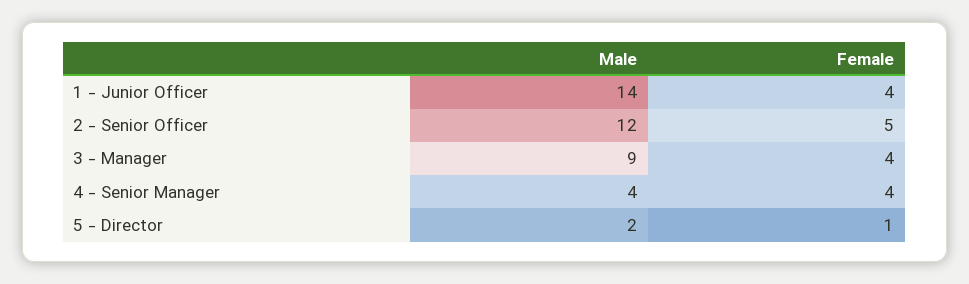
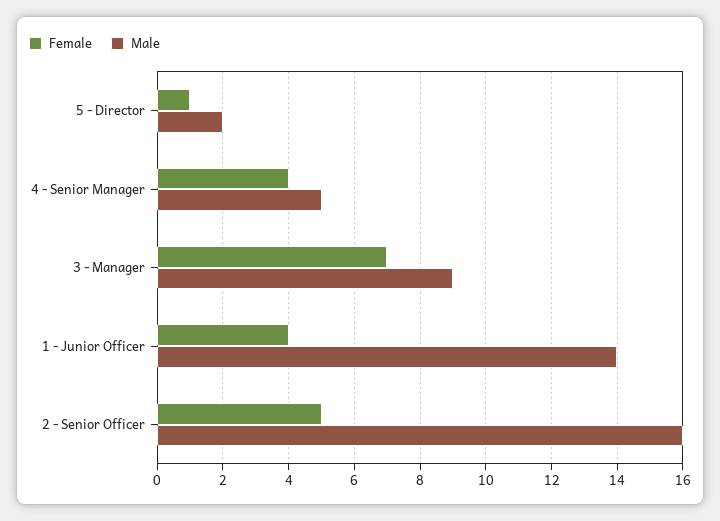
  {
    "Male": {
      "1 - Junior Officer": 14,
-     "2 - Senior Officer": 12,
+     "2 - Senior Officer": 16,
      "3 - Manager": 9,
-     "4 - Senior Manager": 4,
+     "4 - Senior Manager": 5,
      "5 - Director": 2
    },
    "Female": {
      "1 - Junior Officer": 4,
      "2 - Senior Officer": 5,
-     "3 - Manager": 4,
+     "3 - Manager": 7,
      "4 - Senior Manager": 4,
      "5 - Director": 1
    }
  }

